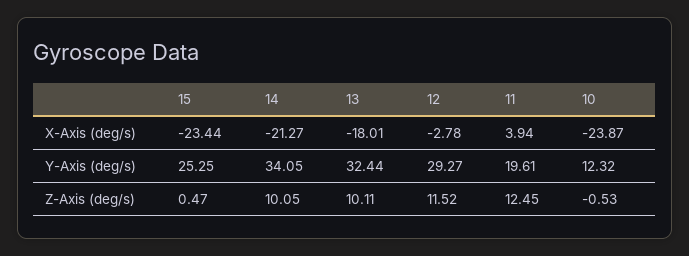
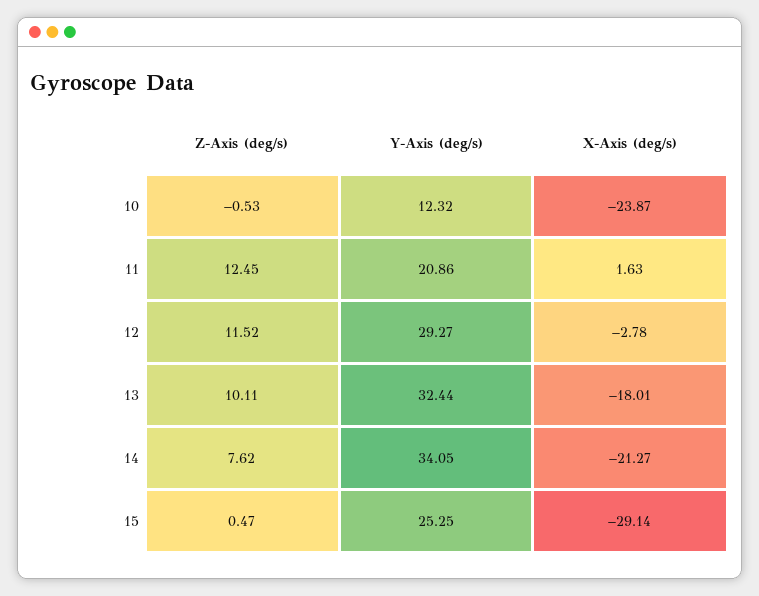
  {
    "15": {
-     "X-Axis (deg/s)": -23.44,
+     "X-Axis (deg/s)": -29.14,
      "Y-Axis (deg/s)": 25.25,
      "Z-Axis (deg/s)": 0.47
    },
    "14": {
      "X-Axis (deg/s)": -21.27,
      "Y-Axis (deg/s)": 34.05,
-     "Z-Axis (deg/s)": 10.05
+     "Z-Axis (deg/s)": 7.62
    },
    "13": {
      "X-Axis (deg/s)": -18.01,
      "Y-Axis (deg/s)": 32.44,
      "Z-Axis (deg/s)": 10.11
    },
    "12": {
      "X-Axis (deg/s)": -2.78,
      "Y-Axis (deg/s)": 29.27,
      "Z-Axis (deg/s)": 11.52
    },
    "11": {
-     "X-Axis (deg/s)": 3.94,
+     "X-Axis (deg/s)": 1.63,
-     "Y-Axis (deg/s)": 19.61,
+     "Y-Axis (deg/s)": 20.86,
      "Z-Axis (deg/s)": 12.45
    },
    "10": {
      "X-Axis (deg/s)": -23.87,
      "Y-Axis (deg/s)": 12.32,
      "Z-Axis (deg/s)": -0.53
    }
  }

